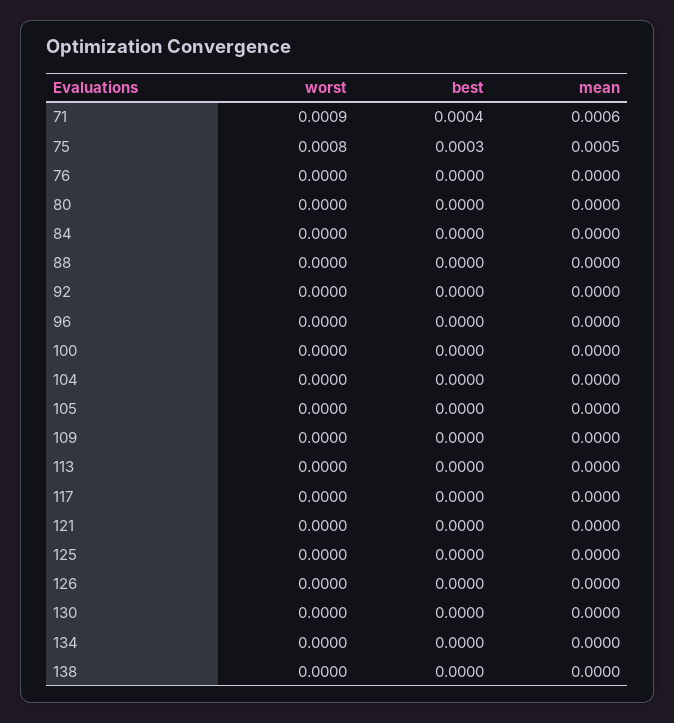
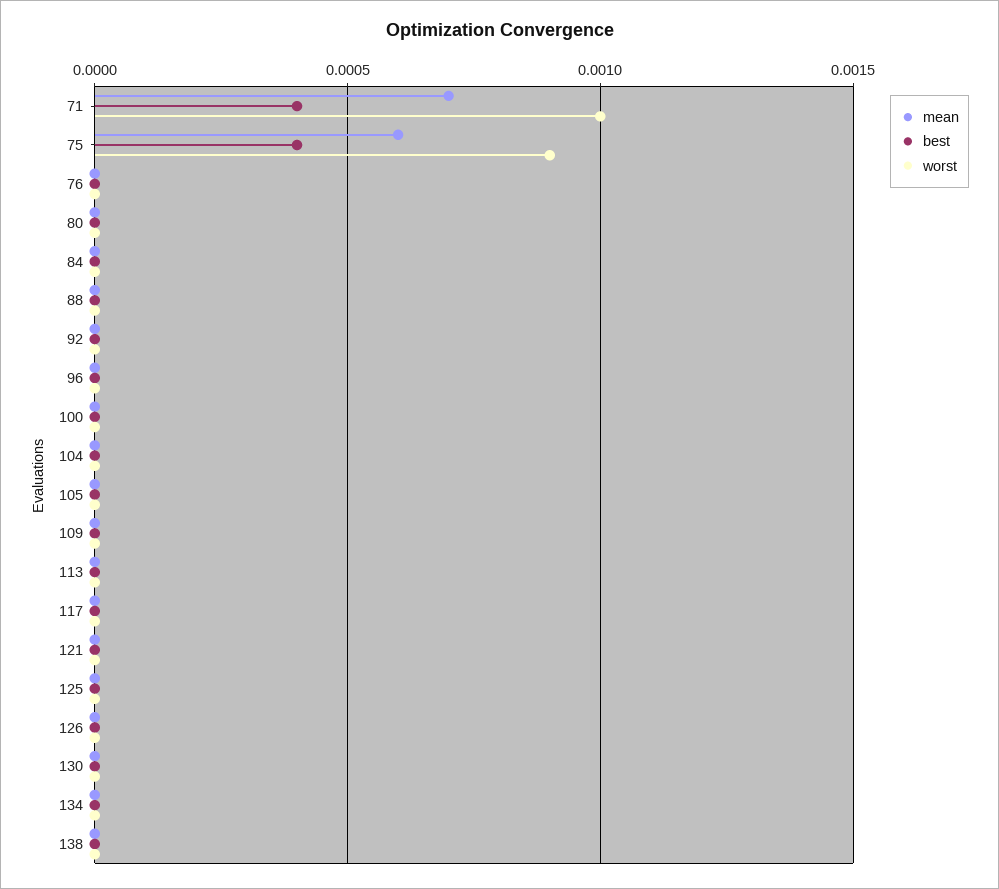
  {
    "worst": {
-     "71": 0.0009,
+     "71": 0.001,
-     "75": 0.0008,
+     "75": 0.0009,
      "76": 0,
      "80": 0,
      "84": 0,
      "88": 0,
      "92": 0,
      "96": 0,
      "100": 0,
      "104": 0,
      "105": 0,
      "109": 0,
      "113": 0,
      "117": 0,
      "121": 0,
      "125": 0,
      "126": 0,
      "130": 0,
      "134": 0,
      "138": 0
    },
    "best": {
      "71": 0.0004,
-     "75": 0.0003,
+     "75": 0.0004,
      "76": 0,
      "80": 0,
      "84": 0,
      "88": 0,
      "92": 0,
      "96": 0,
      "100": 0,
      "104": 0,
      "105": 0,
      "109": 0,
      "113": 0,
      "117": 0,
      "121": 0,
      "125": 0,
      "126": 0,
      "130": 0,
      "134": 0,
      "138": 0
    },
    "mean": {
-     "71": 0.0006,
+     "71": 0.0007,
-     "75": 0.0005,
+     "75": 0.0006,
      "76": 0,
      "80": 0,
      "84": 0,
      "88": 0,
      "92": 0,
      "96": 0,
      "100": 0,
      "104": 0,
      "105": 0,
      "109": 0,
      "113": 0,
      "117": 0,
      "121": 0,
      "125": 0,
      "126": 0,
      "130": 0,
      "134": 0,
      "138": 0
    }
  }

